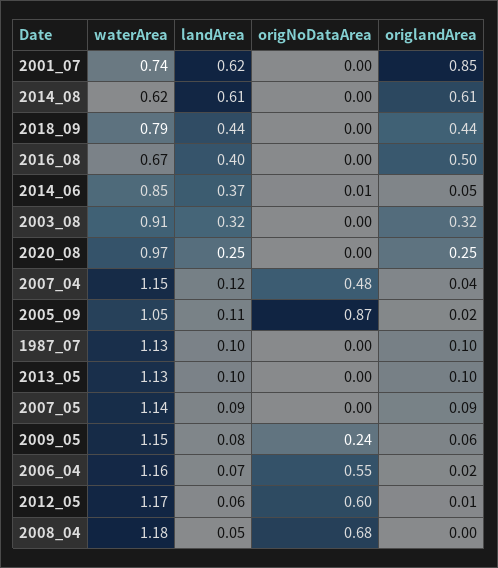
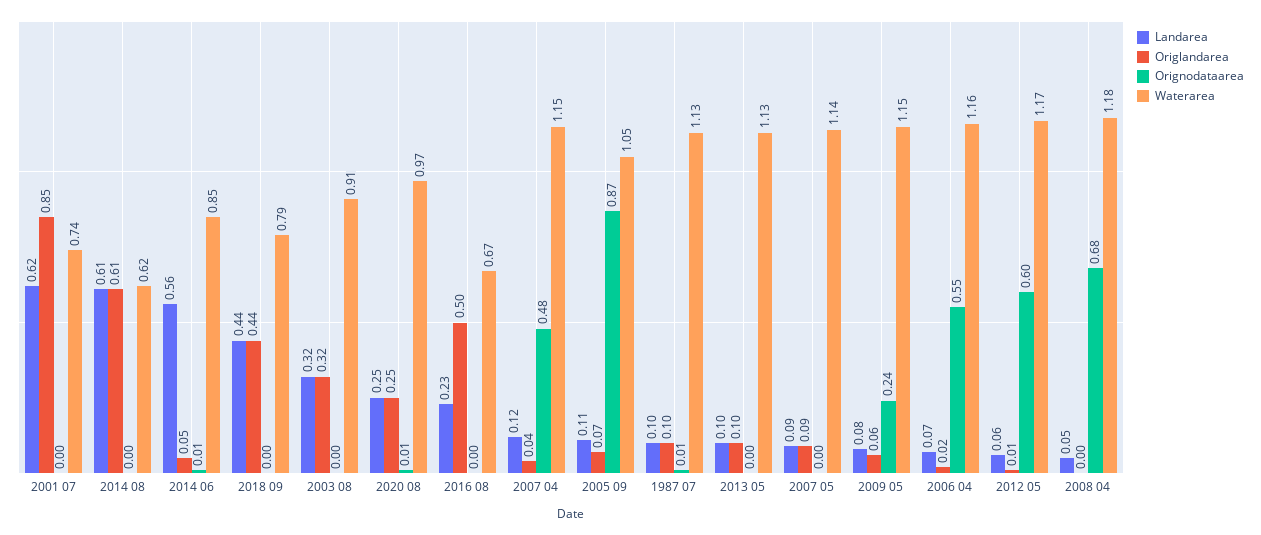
  {
    "waterArea": {
      "2001_07": 0.74,
      "2014_08": 0.62,
      "2018_09": 0.79,
      "2016_08": 0.67,
      "2014_06": 0.85,
      "2003_08": 0.91,
      "2020_08": 0.97,
      "2007_04": 1.15,
      "2005_09": 1.05,
      "1987_07": 1.13,
      "2013_05": 1.13,
      "2007_05": 1.14,
      "2009_05": 1.15,
      "2006_04": 1.16,
      "2012_05": 1.17,
      "2008_04": 1.18
    },
    "landArea": {
      "2001_07": 0.62,
      "2014_08": 0.61,
      "2018_09": 0.44,
-     "2016_08": 0.4,
+     "2016_08": 0.23,
-     "2014_06": 0.37,
+     "2014_06": 0.56,
      "2003_08": 0.32,
      "2020_08": 0.25,
      "2007_04": 0.12,
      "2005_09": 0.11,
      "1987_07": 0.1,
      "2013_05": 0.1,
      "2007_05": 0.09,
      "2009_05": 0.08,
      "2006_04": 0.07,
      "2012_05": 0.06,
      "2008_04": 0.05
    },
    "origNoDataArea": {
      "2001_07": 0,
      "2014_08": 0,
      "2018_09": 0,
      "2016_08": 0,
      "2014_06": 0.01,
      "2003_08": 0,
-     "2020_08": 0,
+     "2020_08": 0.01,
      "2007_04": 0.48,
      "2005_09": 0.87,
-     "1987_07": 0,
+     "1987_07": 0.01,
      "2013_05": 0,
      "2007_05": 0,
      "2009_05": 0.24,
      "2006_04": 0.55,
      "2012_05": 0.6,
      "2008_04": 0.68
    },
    "origlandArea": {
      "2001_07": 0.85,
      "2014_08": 0.61,
      "2018_09": 0.44,
      "2016_08": 0.5,
      "2014_06": 0.05,
      "2003_08": 0.32,
      "2020_08": 0.25,
      "2007_04": 0.04,
-     "2005_09": 0.02,
+     "2005_09": 0.07,
      "1987_07": 0.1,
      "2013_05": 0.1,
      "2007_05": 0.09,
      "2009_05": 0.06,
      "2006_04": 0.02,
      "2012_05": 0.01,
      "2008_04": 0
    }
  }

